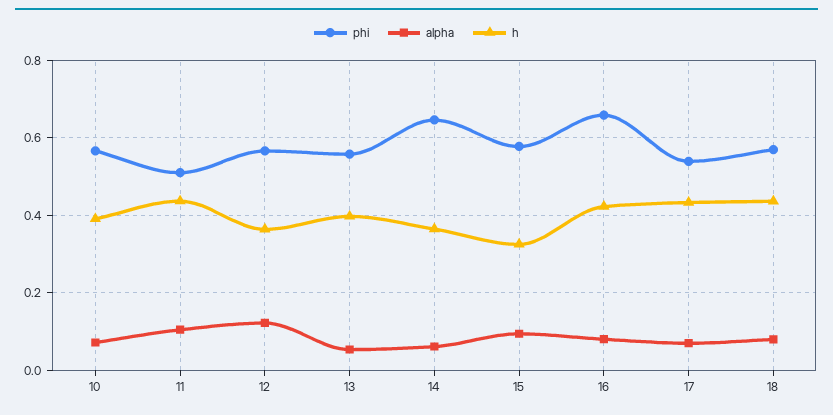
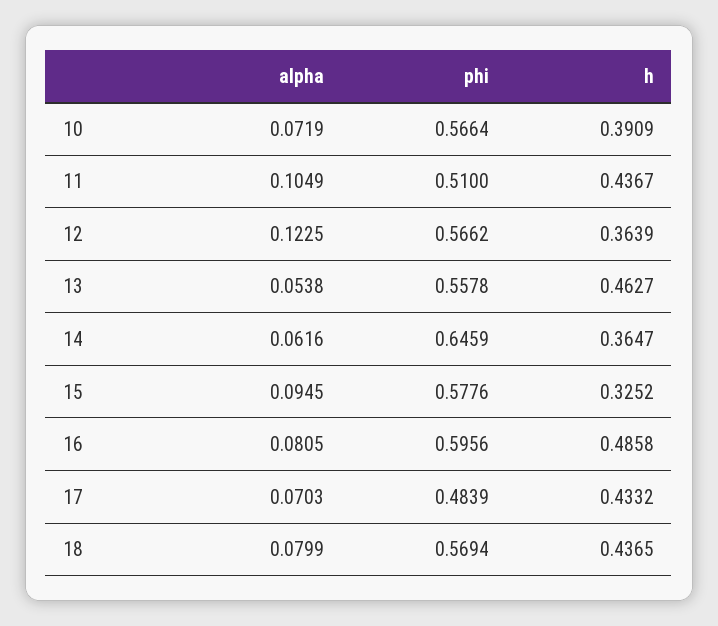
  {
    "phi": {
      "10": 0.5664,
      "11": 0.51,
      "12": 0.5662,
      "13": 0.5578,
      "14": 0.6459,
      "15": 0.5776,
-     "16": 0.66,
+     "16": 0.5956,
-     "17": 0.54,
+     "17": 0.4839,
      "18": 0.5694
    },
    "alpha": {
      "10": 0.0719,
      "11": 0.1049,
      "12": 0.1225,
      "13": 0.0538,
      "14": 0.0616,
      "15": 0.0945,
      "16": 0.0805,
      "17": 0.0703,
      "18": 0.0799
    },
    "h": {
      "10": 0.3909,
      "11": 0.4367,
      "12": 0.3639,
-     "13": 0.4,
+     "13": 0.4627,
      "14": 0.3647,
      "15": 0.3252,
-     "16": 0.42,
+     "16": 0.4858,
      "17": 0.4332,
      "18": 0.4365
    }
  }

